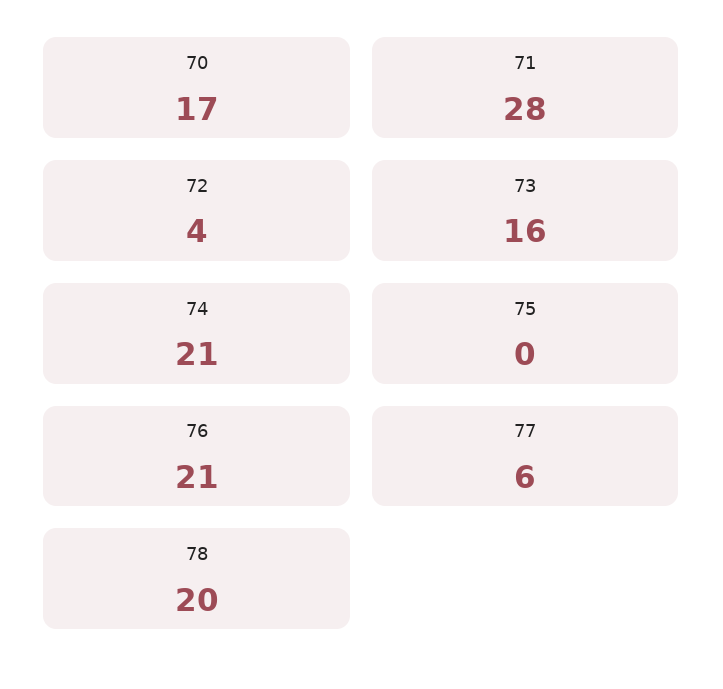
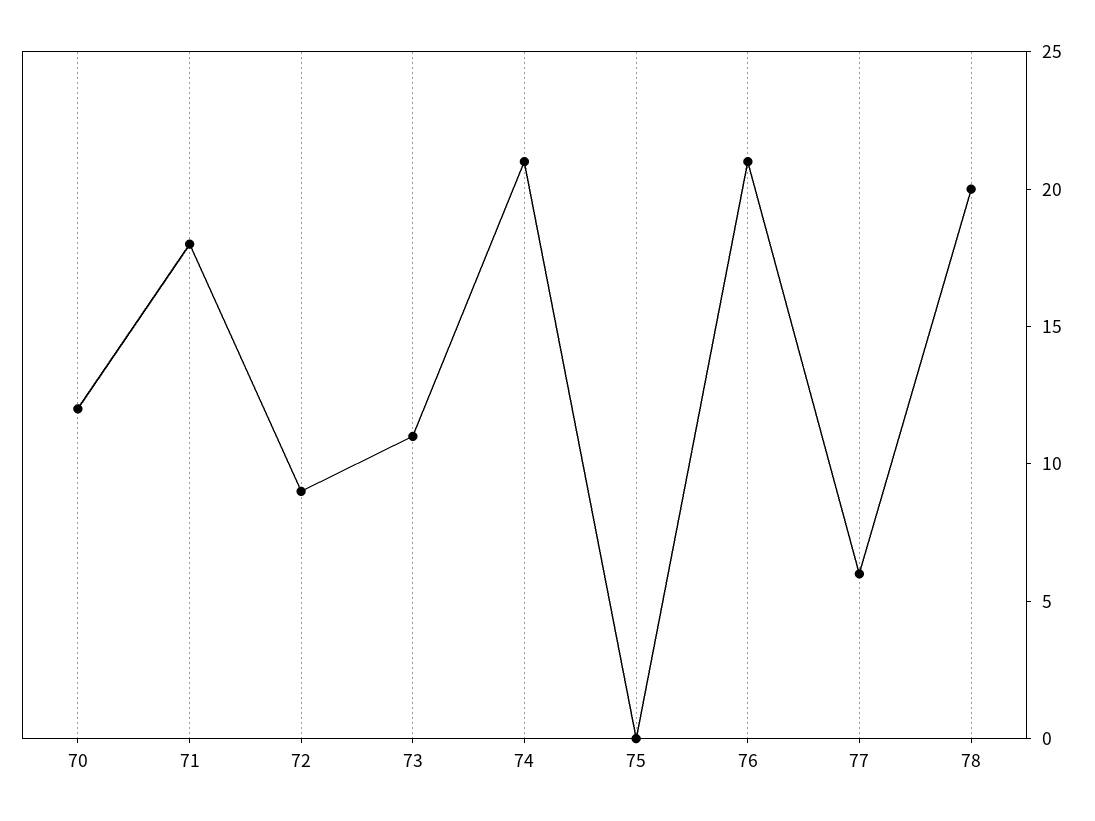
  {
-   "70": 17,
+   "70": 12,
-   "71": 28,
+   "71": 18,
-   "72": 4,
+   "72": 9,
-   "73": 16,
+   "73": 11,
    "74": 21,
    "75": 0,
    "76": 21,
    "77": 6,
    "78": 20
  }

